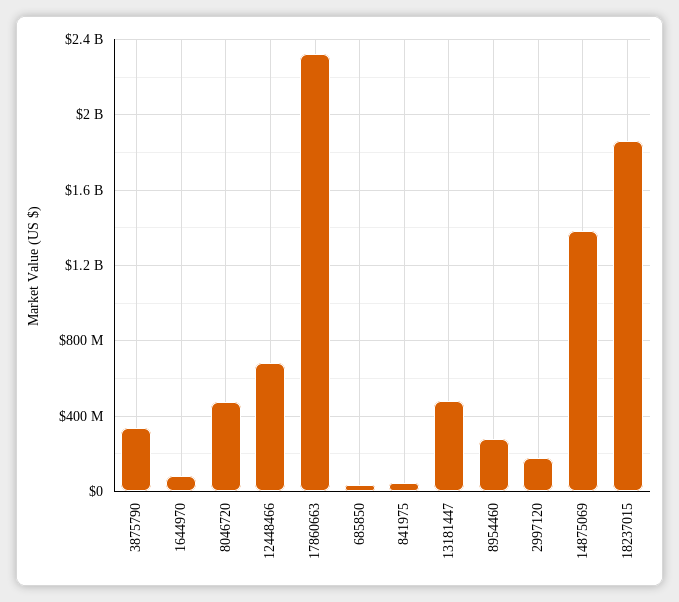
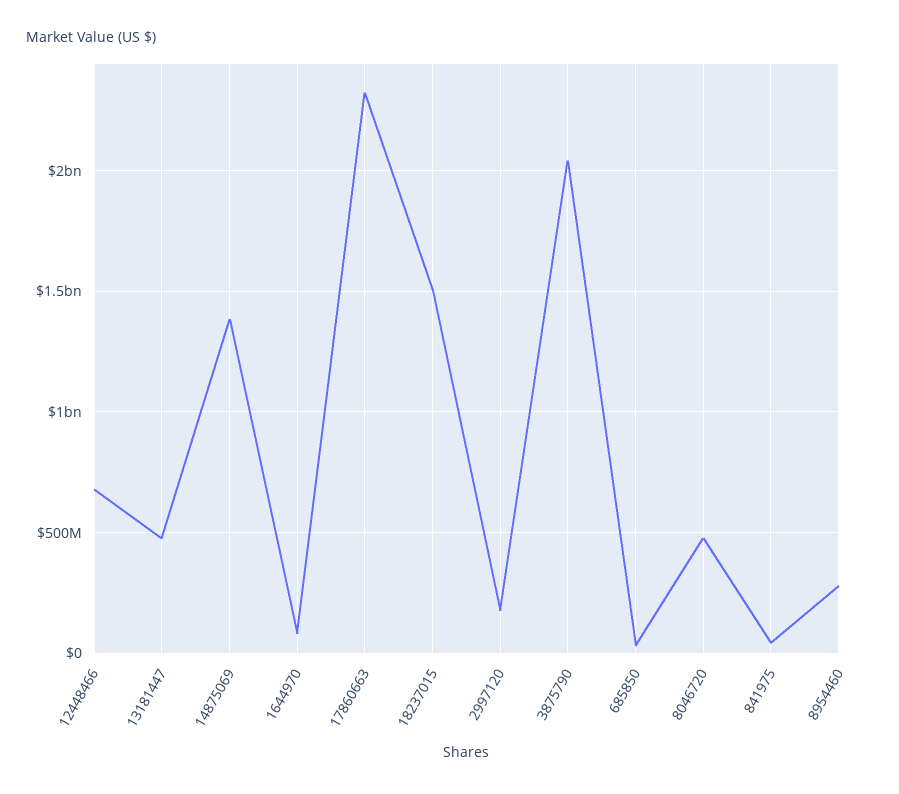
  {
-   "3875790": 350000000,
+   "3875790": 2050000000,
    "1644970": 100000000,
    "8046720": 500000000,
    "12448466": 700000000,
    "17860663": 2300000000,
    "685850": 50000000,
    "841975": 50000000,
    "13181447": 500000000,
    "8954460": 300000000,
    "2997120": 200000000,
    "14875069": 1400000000,
-   "18237015": 1850000000
+   "18237015": 1500000000
  }

